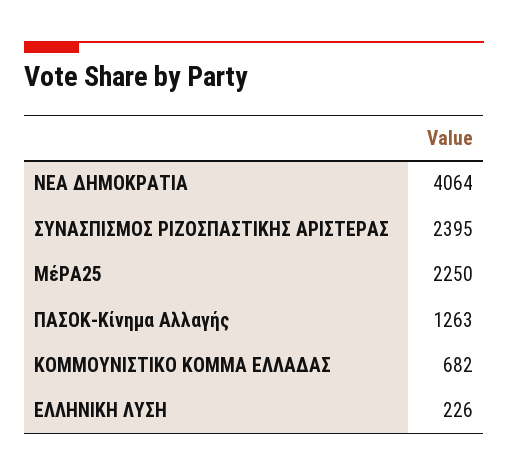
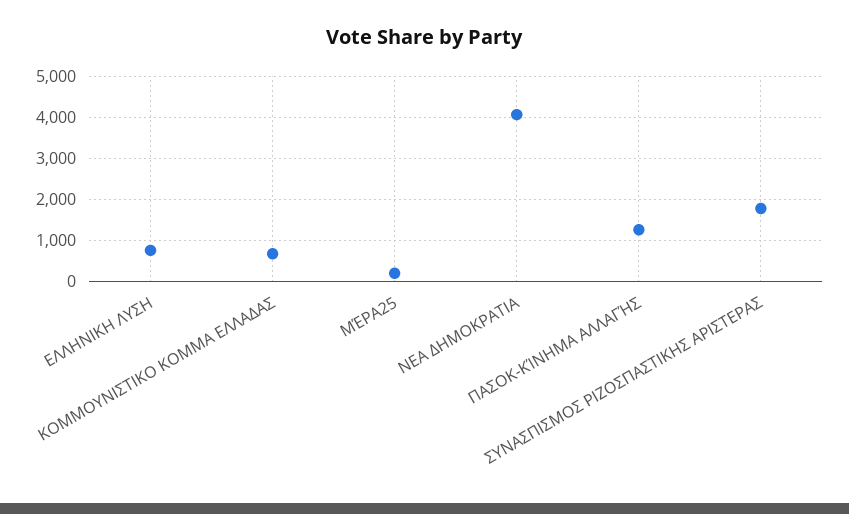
  {
    "ΝΕΑ ΔΗΜΟΚΡΑΤΙΑ": 4064,
-   "ΣΥΝΑΣΠΙΣΜΟΣ ΡΙΖΟΣΠΑΣΤΙΚΗΣ ΑΡΙΣΤΕΡΑΣ": 2395,
+   "ΣΥΝΑΣΠΙΣΜΟΣ ΡΙΖΟΣΠΑΣΤΙΚΗΣ ΑΡΙΣΤΕΡΑΣ": 1800,
-   "ΜέΡΑ25": 2250,
+   "ΜέΡΑ25": 200,
    "ΠΑΣΟΚ-Κίνημα Αλλαγής": 1263,
    "ΚΟΜΜΟΥΝΙΣΤΙΚΟ ΚΟΜΜΑ ΕΛΛΑΔΑΣ": 682,
-   "ΕΛΛΗΝΙΚΗ ΛΥΣΗ": 226
+   "ΕΛΛΗΝΙΚΗ ΛΥΣΗ": 800
  }

